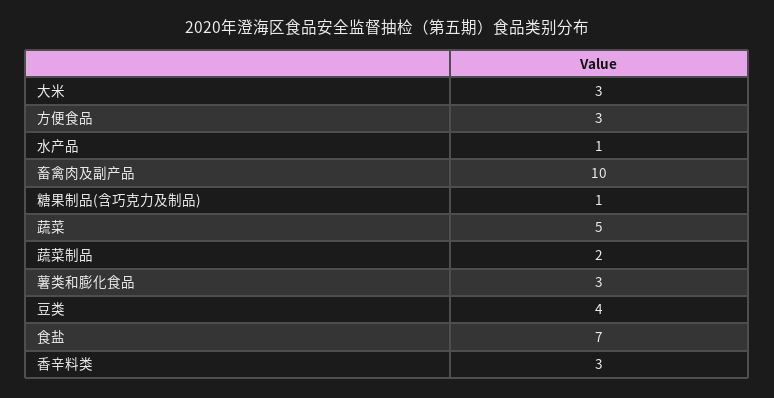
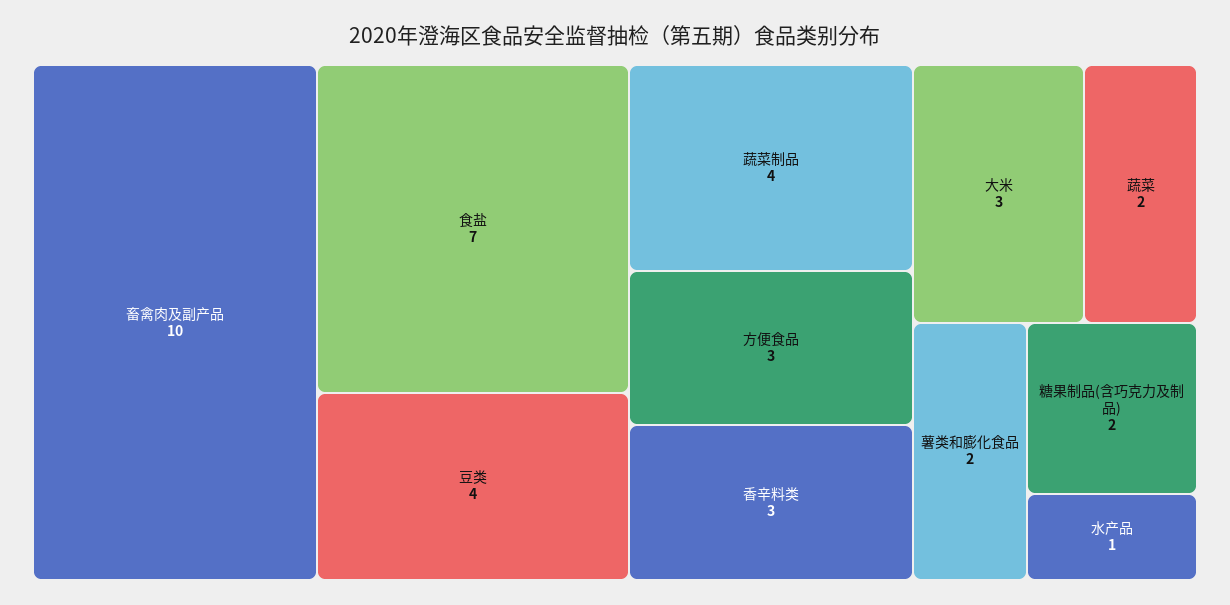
  {
    "大米": 3,
    "方便食品": 3,
    "水产品": 1,
    "畜禽肉及副产品": 10,
-   "糖果制品(含巧克力及制品)": 1,
+   "糖果制品(含巧克力及制品)": 2,
-   "蔬菜": 5,
+   "蔬菜": 2,
-   "蔬菜制品": 2,
+   "蔬菜制品": 4,
-   "薯类和膨化食品": 3,
+   "薯类和膨化食品": 2,
    "豆类": 4,
    "食盐": 7,
    "香辛料类": 3
  }

